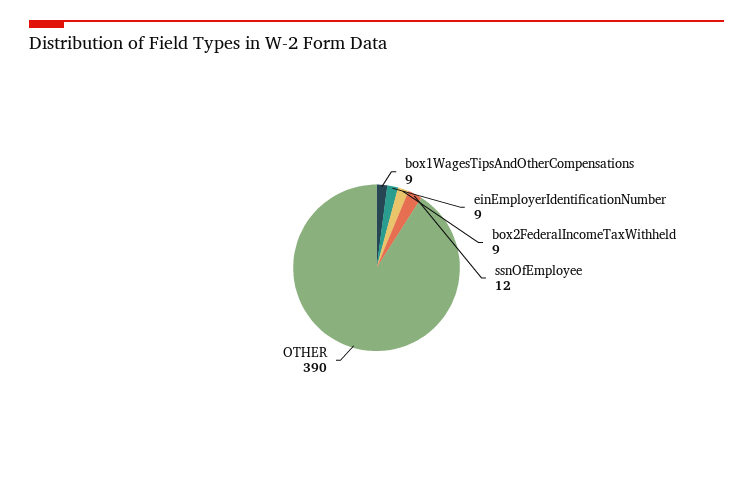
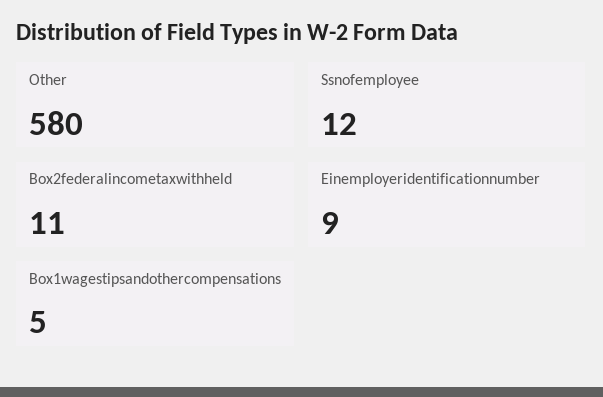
  {
-   "box1WagesTipsAndOtherCompensations": 9,
+   "box1WagesTipsAndOtherCompensations": 5,
    "einEmployerIdentificationNumber": 9,
-   "box2FederalIncomeTaxWithheld": 9,
+   "box2FederalIncomeTaxWithheld": 11,
    "ssnOfEmployee": 12,
-   "OTHER": 390
+   "OTHER": 580
  }

